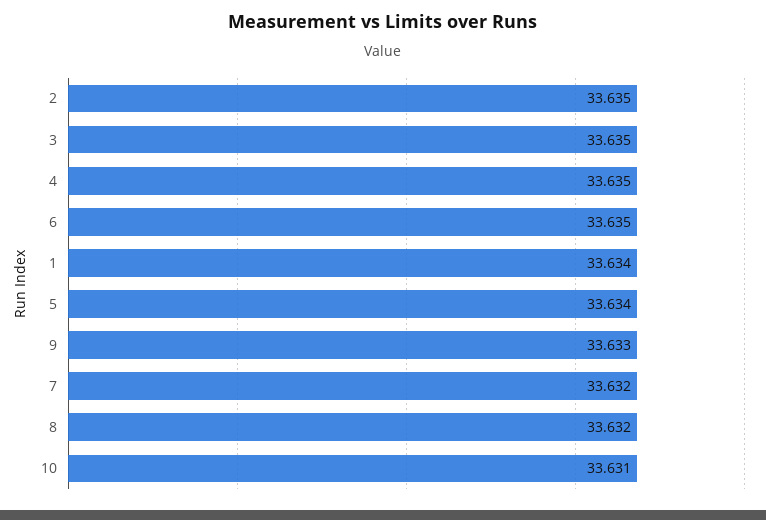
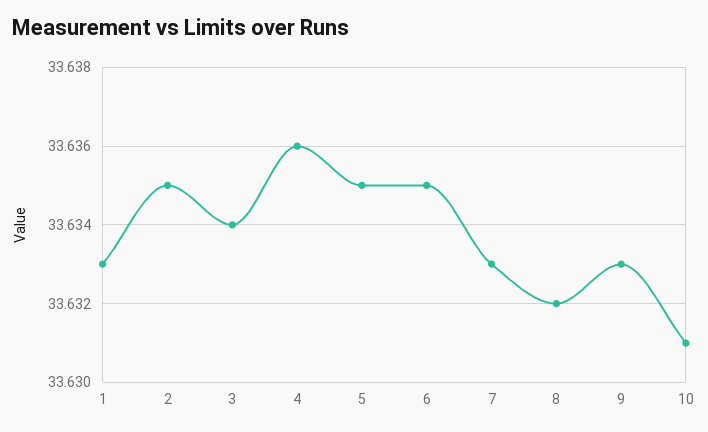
  {
    "2": 33.635,
-   "3": 33.635,
+   "3": 33.634,
-   "4": 33.635,
+   "4": 33.636,
    "6": 33.635,
-   "1": 33.634,
+   "1": 33.633,
-   "5": 33.634,
+   "5": 33.635,
    "9": 33.633,
-   "7": 33.632,
+   "7": 33.633,
    "8": 33.632,
    "10": 33.631
  }

